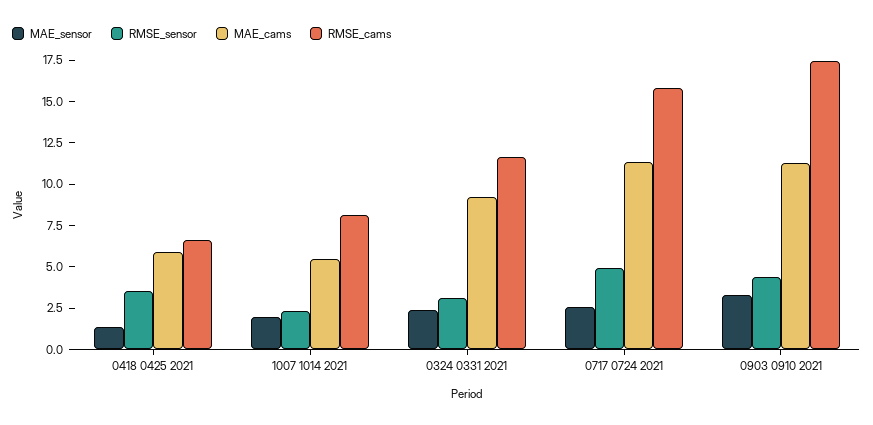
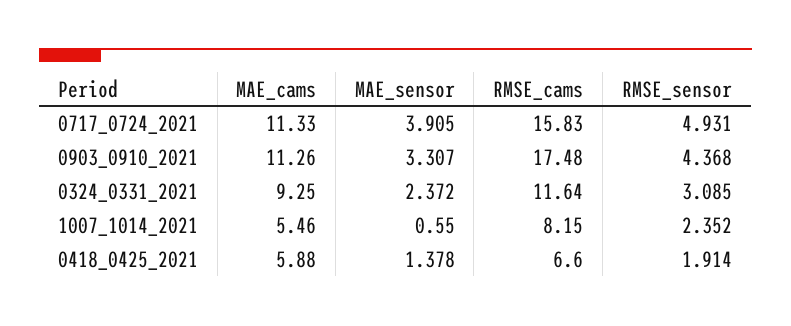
  {
    "MAE_sensor": {
      "0418 0425 2021": 1.378,
-     "1007 1014 2021": 2,
+     "1007 1014 2021": 0.55,
      "0324 0331 2021": 2.372,
-     "0717 0724 2021": 2.5,
+     "0717 0724 2021": 3.905,
      "0903 0910 2021": 3.307
    },
    "RMSE_sensor": {
-     "0418 0425 2021": 3.5,
+     "0418 0425 2021": 1.914,
      "1007 1014 2021": 2.352,
      "0324 0331 2021": 3.085,
      "0717 0724 2021": 4.931,
      "0903 0910 2021": 4.368
    },
    "MAE_cams": {
      "0418 0425 2021": 5.88,
      "1007 1014 2021": 5.46,
      "0324 0331 2021": 9.25,
      "0717 0724 2021": 11.33,
      "0903 0910 2021": 11.26
    },
    "RMSE_cams": {
      "0418 0425 2021": 6.6,
      "1007 1014 2021": 8.15,
      "0324 0331 2021": 11.64,
      "0717 0724 2021": 15.83,
      "0903 0910 2021": 17.48
    }
  }

